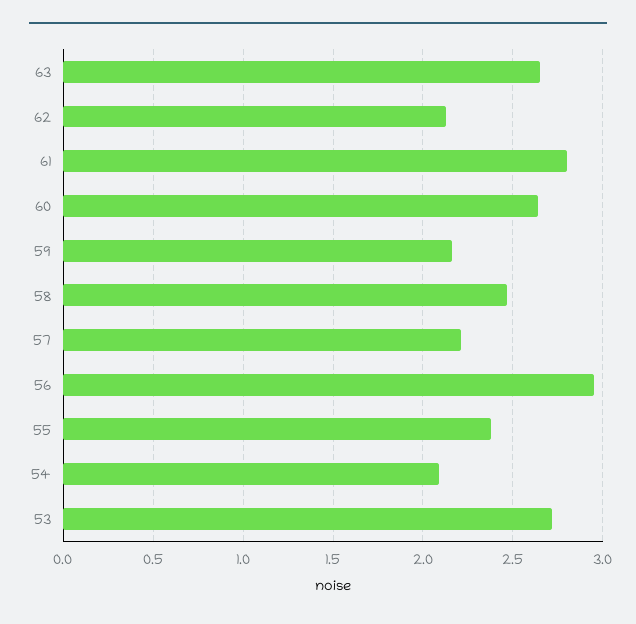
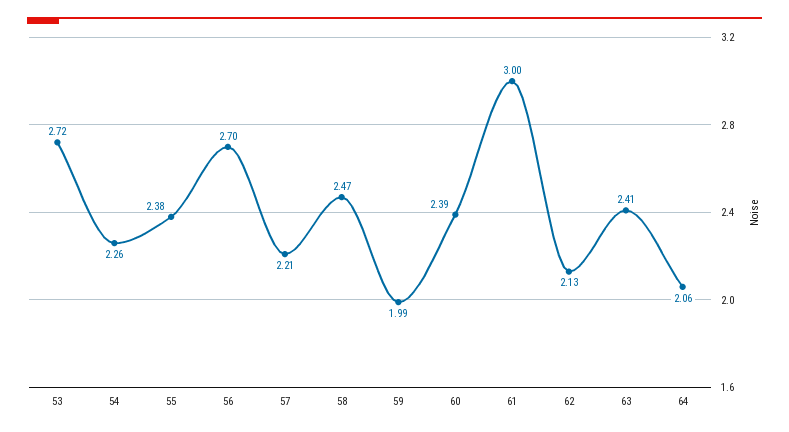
  {
-   "63": 2.65,
+   "63": 2.41,
    "62": 2.13,
-   "61": 2.8,
+   "61": 3,
-   "60": 2.65,
+   "60": 2.39,
-   "59": 2.15,
+   "59": 1.99,
    "58": 2.47,
    "57": 2.21,
-   "56": 2.95,
+   "56": 2.7,
    "55": 2.38,
-   "54": 2.1,
+   "54": 2.26,
-   "53": 2.72
+   "53": 2.72,
+   "64": 2.06
  }

